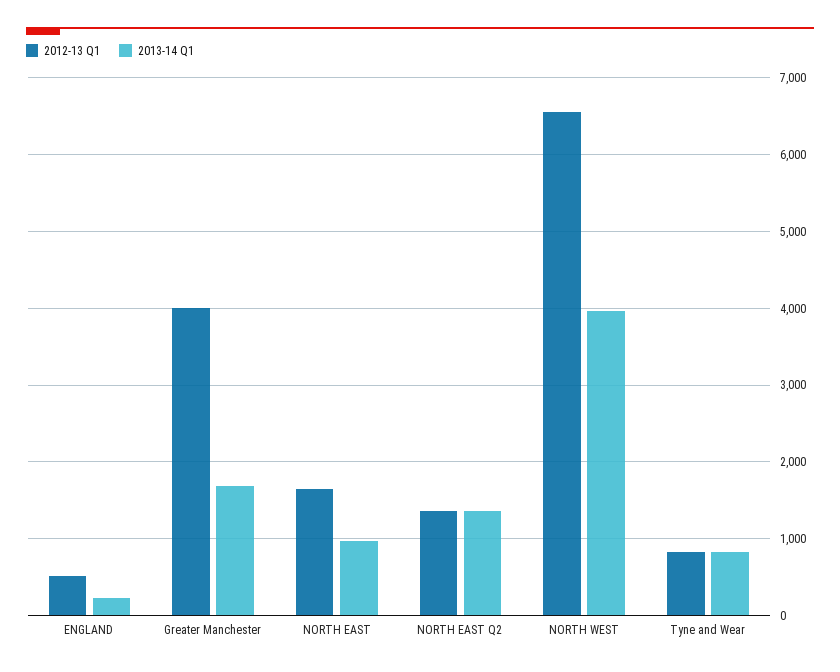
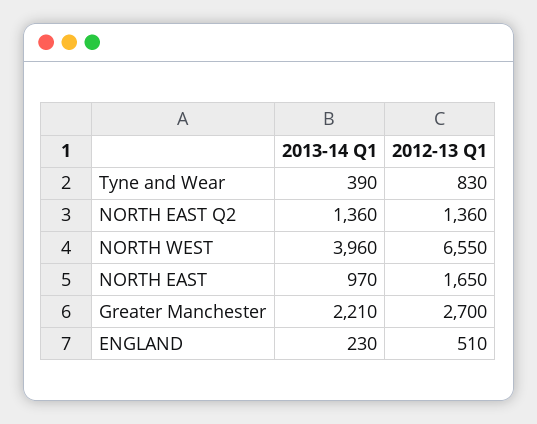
  {
    "2012-13 Q1": {
      "ENGLAND": 510,
-     "Greater Manchester": 4000,
+     "Greater Manchester": 2700,
      "NORTH EAST": 1650,
      "NORTH EAST Q2": 1360,
      "NORTH WEST": 6550,
      "Tyne and Wear": 830
    },
    "2013-14 Q1": {
      "ENGLAND": 230,
-     "Greater Manchester": 1700,
+     "Greater Manchester": 2210,
      "NORTH EAST": 970,
      "NORTH EAST Q2": 1360,
      "NORTH WEST": 3960,
-     "Tyne and Wear": 800
+     "Tyne and Wear": 390
    }
  }

